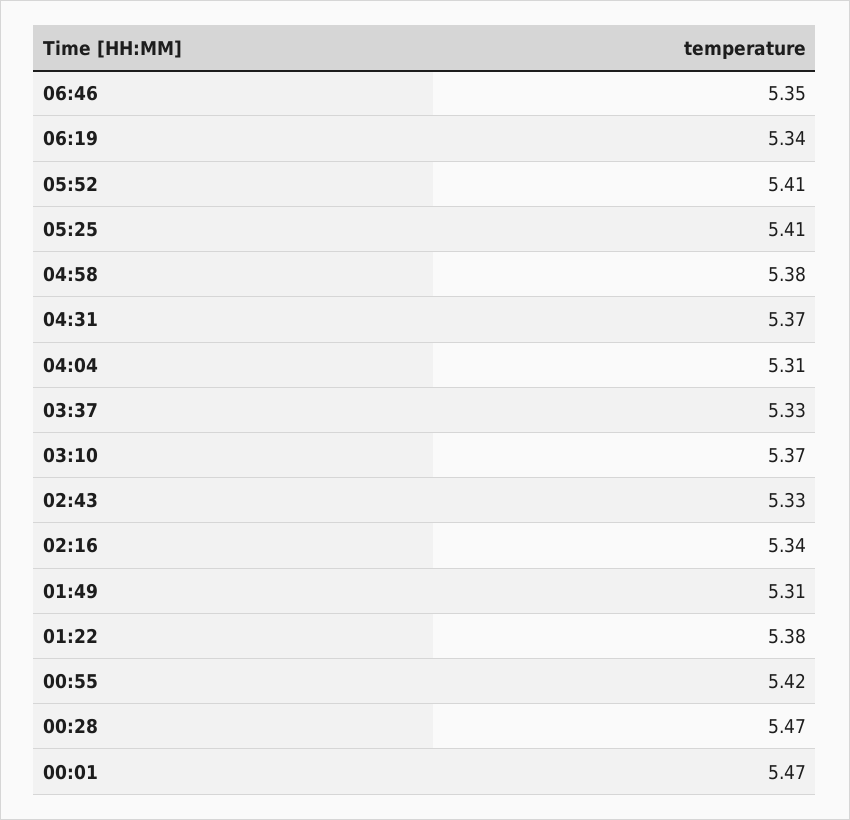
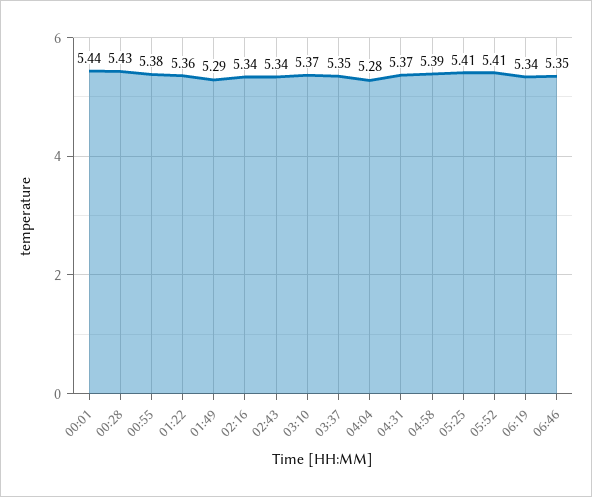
  {
    "06:46": 5.35,
    "06:19": 5.34,
    "05:52": 5.41,
    "05:25": 5.41,
-   "04:58": 5.38,
+   "04:58": 5.39,
    "04:31": 5.37,
-   "04:04": 5.31,
+   "04:04": 5.28,
-   "03:37": 5.33,
+   "03:37": 5.35,
    "03:10": 5.37,
-   "02:43": 5.33,
+   "02:43": 5.34,
    "02:16": 5.34,
-   "01:49": 5.31,
+   "01:49": 5.29,
-   "01:22": 5.38,
+   "01:22": 5.36,
-   "00:55": 5.42,
+   "00:55": 5.38,
-   "00:28": 5.47,
+   "00:28": 5.43,
-   "00:01": 5.47
+   "00:01": 5.44
  }

